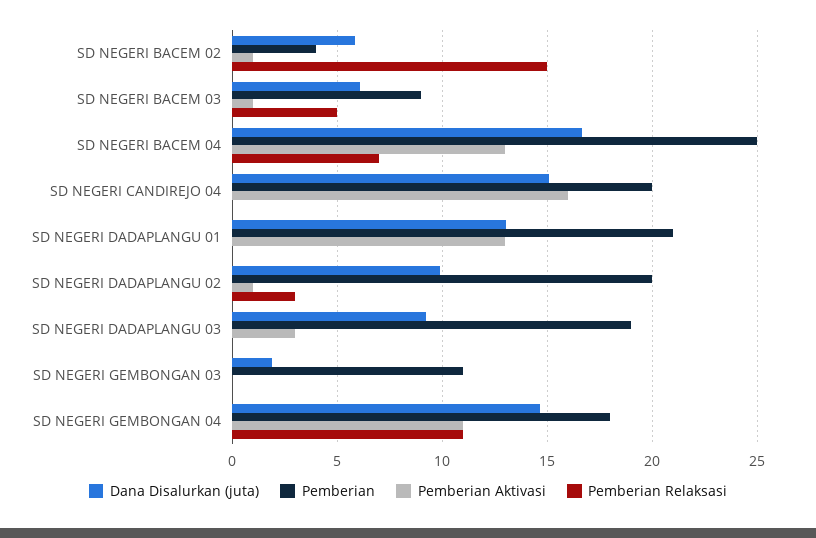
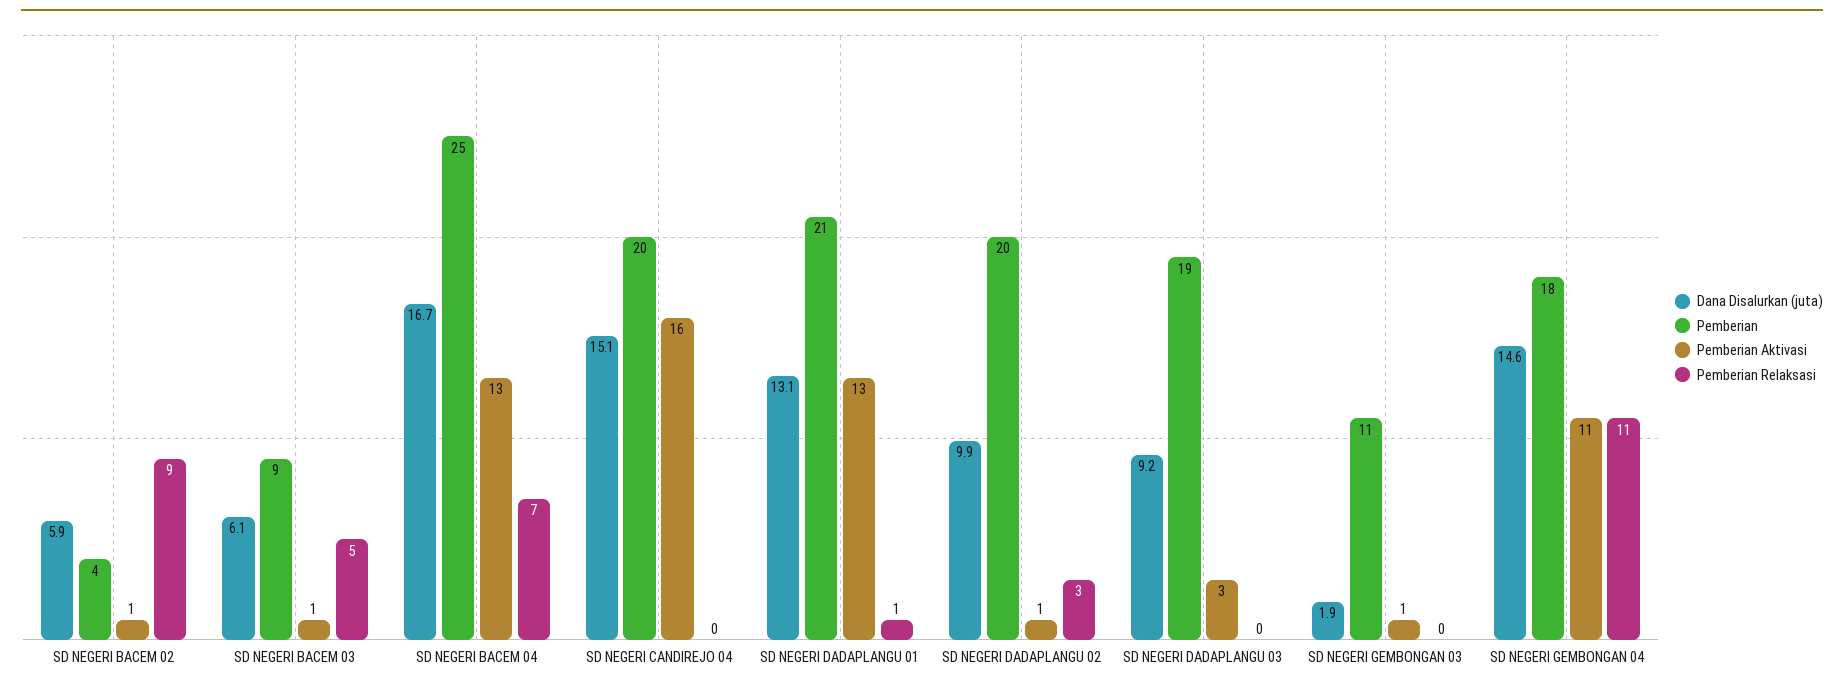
  {
    "Dana Disalurkan (juta)": {
      "SD NEGERI BACEM 02": 5.9,
      "SD NEGERI BACEM 03": 6.1,
      "SD NEGERI BACEM 04": 16.7,
      "SD NEGERI CANDIREJO 04": 15.1,
      "SD NEGERI DADAPLANGU 01": 13.1,
      "SD NEGERI DADAPLANGU 02": 9.9,
      "SD NEGERI DADAPLANGU 03": 9.2,
      "SD NEGERI GEMBONGAN 03": 1.9,
      "SD NEGERI GEMBONGAN 04": 14.6
    },
    "Pemberian": {
      "SD NEGERI BACEM 02": 4,
      "SD NEGERI BACEM 03": 9,
      "SD NEGERI BACEM 04": 25,
      "SD NEGERI CANDIREJO 04": 20,
      "SD NEGERI DADAPLANGU 01": 21,
      "SD NEGERI DADAPLANGU 02": 20,
      "SD NEGERI DADAPLANGU 03": 19,
      "SD NEGERI GEMBONGAN 03": 11,
      "SD NEGERI GEMBONGAN 04": 18
    },
    "Pemberian Aktivasi": {
      "SD NEGERI BACEM 02": 1,
      "SD NEGERI BACEM 03": 1,
      "SD NEGERI BACEM 04": 13,
      "SD NEGERI CANDIREJO 04": 16,
      "SD NEGERI DADAPLANGU 01": 13,
      "SD NEGERI DADAPLANGU 02": 1,
      "SD NEGERI DADAPLANGU 03": 3,
-     "SD NEGERI GEMBONGAN 03": 0,
+     "SD NEGERI GEMBONGAN 03": 1,
      "SD NEGERI GEMBONGAN 04": 11
    },
    "Pemberian Relaksasi": {
-     "SD NEGERI BACEM 02": 15,
+     "SD NEGERI BACEM 02": 9,
      "SD NEGERI BACEM 03": 5,
      "SD NEGERI BACEM 04": 7,
      "SD NEGERI CANDIREJO 04": 0,
-     "SD NEGERI DADAPLANGU 01": 0,
+     "SD NEGERI DADAPLANGU 01": 1,
      "SD NEGERI DADAPLANGU 02": 3,
      "SD NEGERI DADAPLANGU 03": 0,
      "SD NEGERI GEMBONGAN 03": 0,
      "SD NEGERI GEMBONGAN 04": 11
    }
  }

